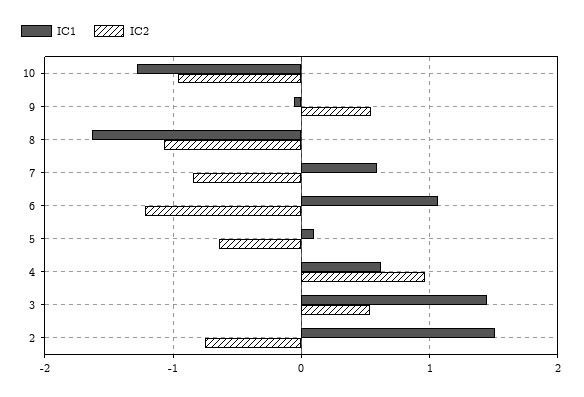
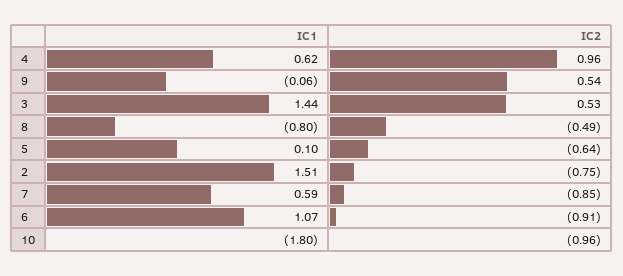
  {
    "IC1": {
-     "10": -1.3,
+     "10": -1.8,
      "9": -0.06,
-     "8": -1.6,
+     "8": -0.8,
      "7": 0.59,
      "6": 1.07,
      "5": 0.1,
      "4": 0.62,
      "3": 1.44,
      "2": 1.51
    },
    "IC2": {
      "10": -0.96,
      "9": 0.54,
-     "8": -1.1,
+     "8": -0.49,
      "7": -0.85,
-     "6": -1.2,
+     "6": -0.91,
      "5": -0.64,
      "4": 0.96,
      "3": 0.53,
      "2": -0.75
    }
  }

